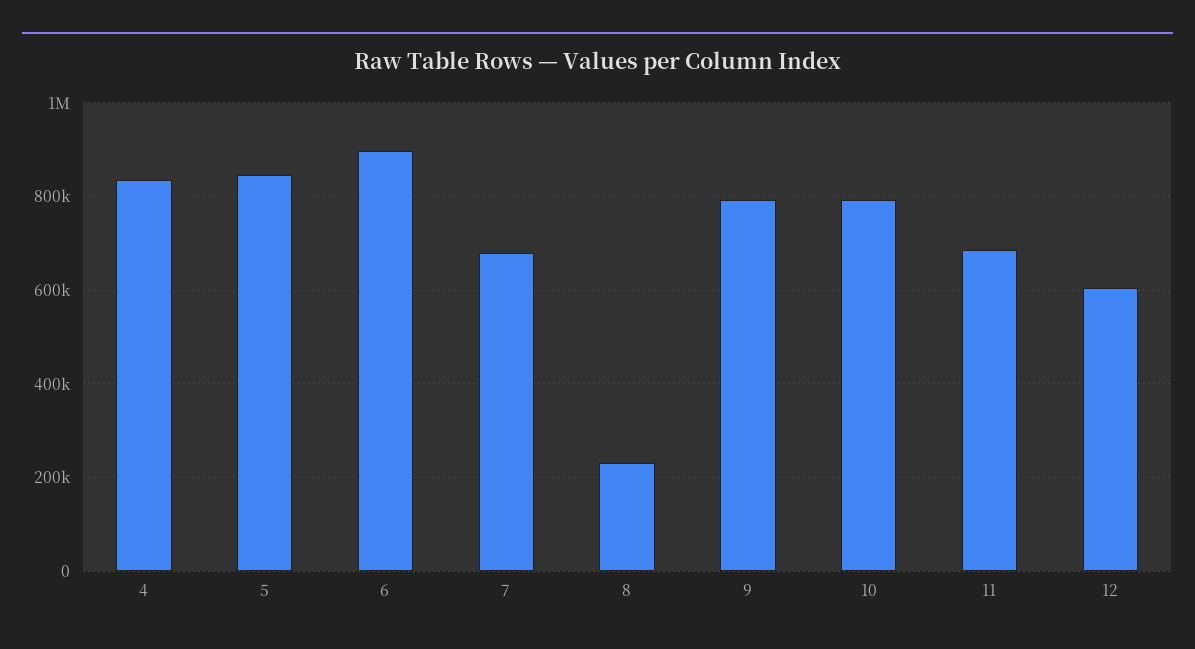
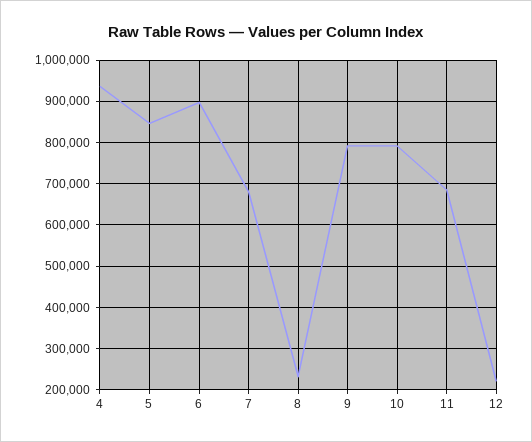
  {
-   "4": 840000,
+   "4": 940000,
    "5": 840000,
    "6": 900000,
    "7": 680000,
    "8": 240000,
    "9": 800000,
    "10": 800000,
    "11": 680000,
-   "12": 600000
+   "12": 220000
  }

